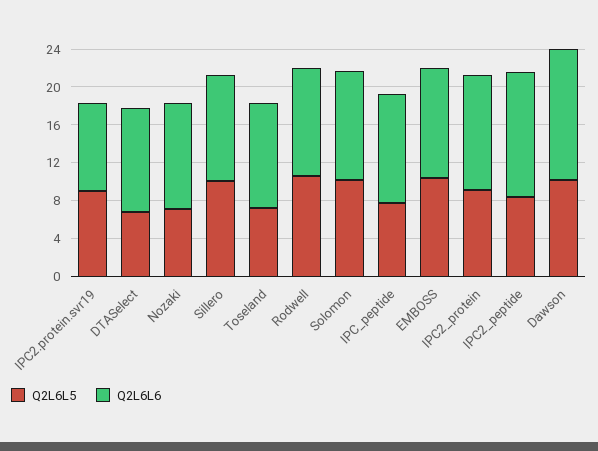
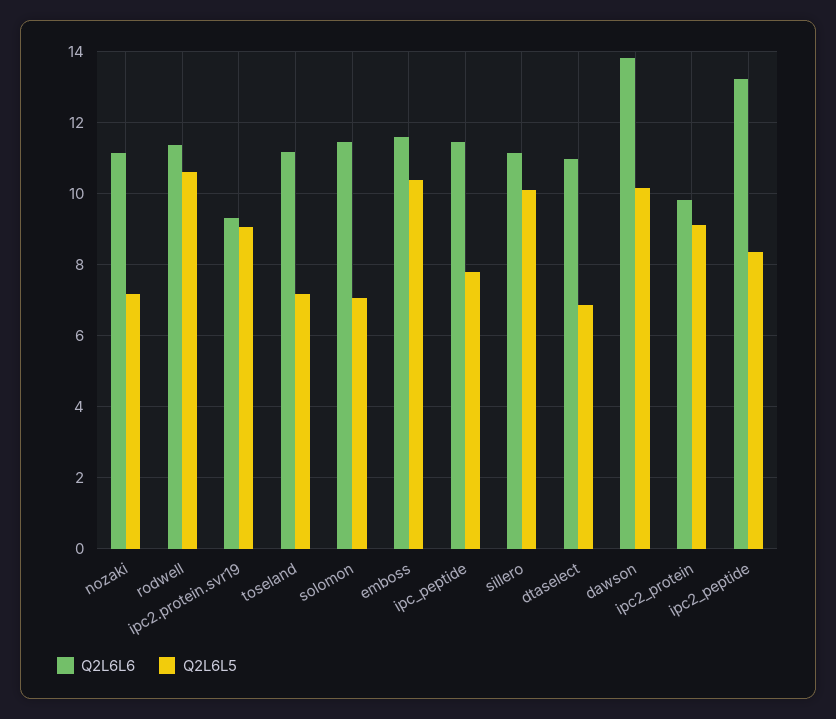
  {
    "Q2L6L5": {
      "IPC2.protein.svr19": 9,
      "DTASelect": 6.8,
      "Nozaki": 7.2,
      "Sillero": 10,
      "Toseland": 7.2,
      "Rodwell": 10.6,
-     "Solomon": 10,
+     "Solomon": 7,
      "IPC_peptide": 7.8,
      "EMBOSS": 10.4,
      "IPC2_protein": 9.2,
      "IPC2_peptide": 8.4,
      "Dawson": 10.2
    },
    "Q2L6L6": {
      "IPC2.protein.svr19": 9.4,
      "DTASelect": 11,
      "Nozaki": 11.2,
      "Sillero": 11.2,
      "Toseland": 11.2,
      "Rodwell": 11.4,
      "Solomon": 11.4,
      "IPC_peptide": 11.4,
      "EMBOSS": 11.6,
-     "IPC2_protein": 12,
+     "IPC2_protein": 9.8,
      "IPC2_peptide": 13.2,
      "Dawson": 13.8
    }
  }

